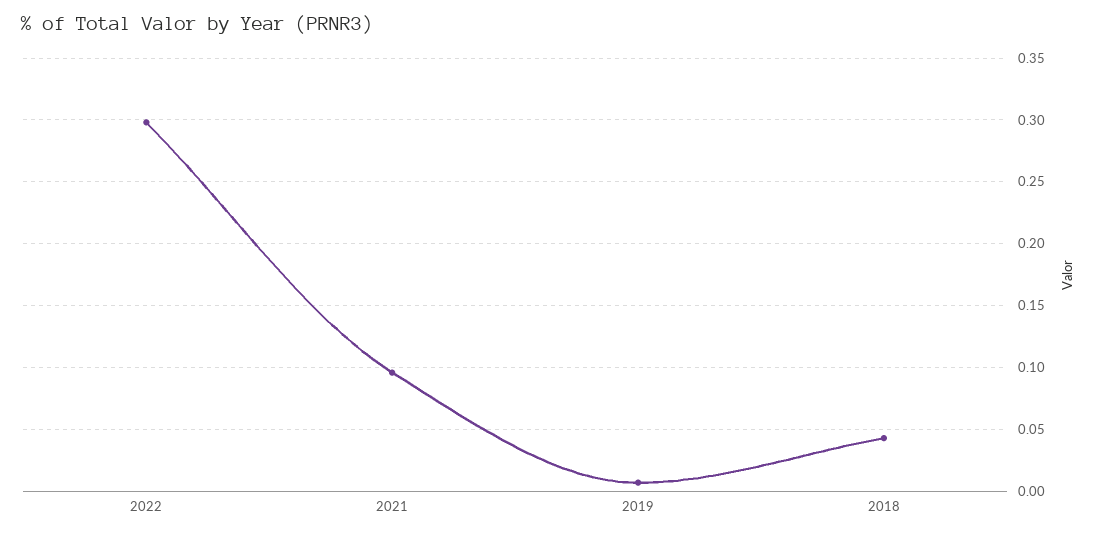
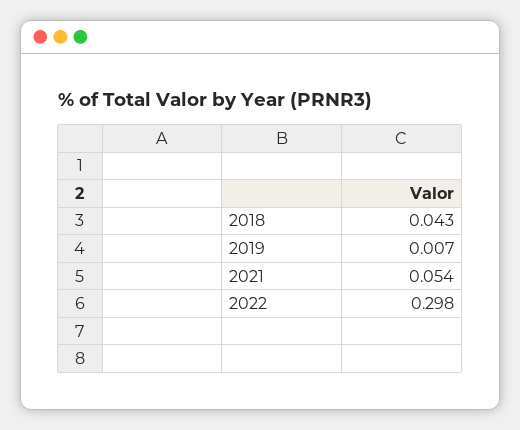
  {
    "2022": 0.298,
-   "2021": 0.095,
+   "2021": 0.054,
    "2019": 0.007,
    "2018": 0.043
  }

